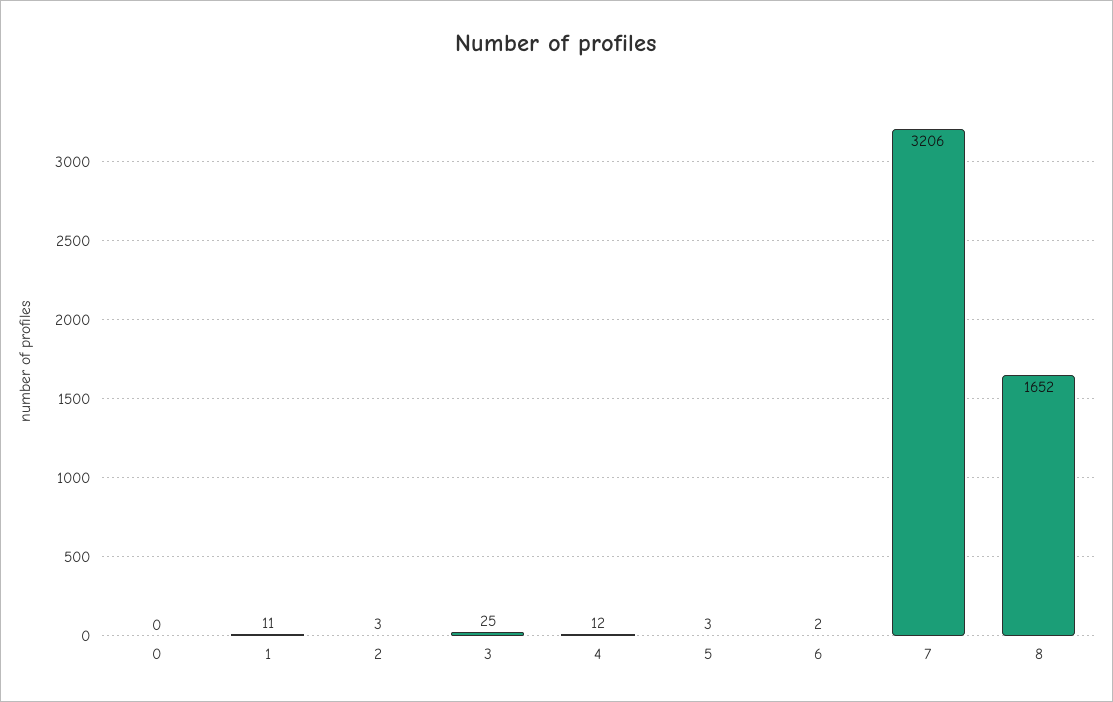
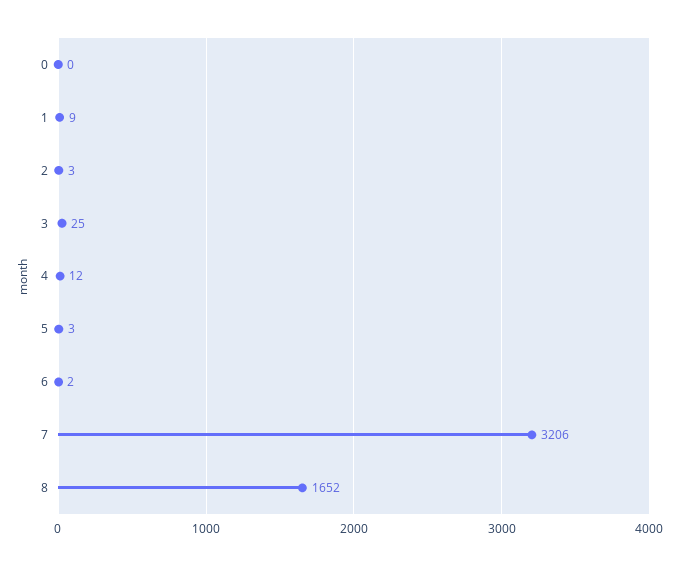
  {
    "0": 0,
-   "1": 11,
+   "1": 9,
    "2": 3,
    "3": 25,
    "4": 12,
    "5": 3,
    "6": 2,
    "7": 3206,
    "8": 1652
  }

